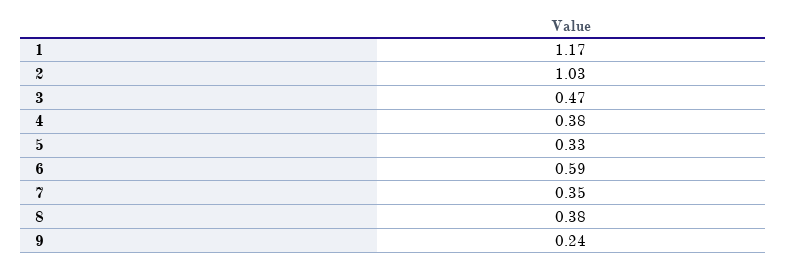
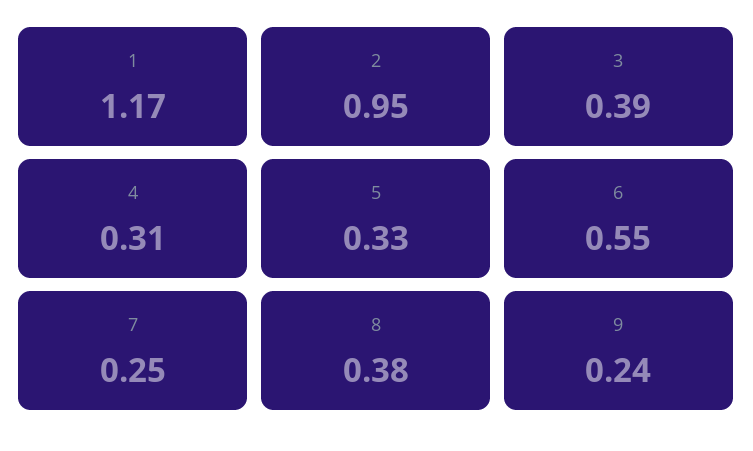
  {
    "1": 1.17,
-   "2": 1.03,
+   "2": 0.95,
-   "3": 0.47,
+   "3": 0.39,
-   "4": 0.38,
+   "4": 0.31,
    "5": 0.33,
-   "6": 0.59,
+   "6": 0.55,
-   "7": 0.35,
+   "7": 0.25,
    "8": 0.38,
    "9": 0.24
  }

